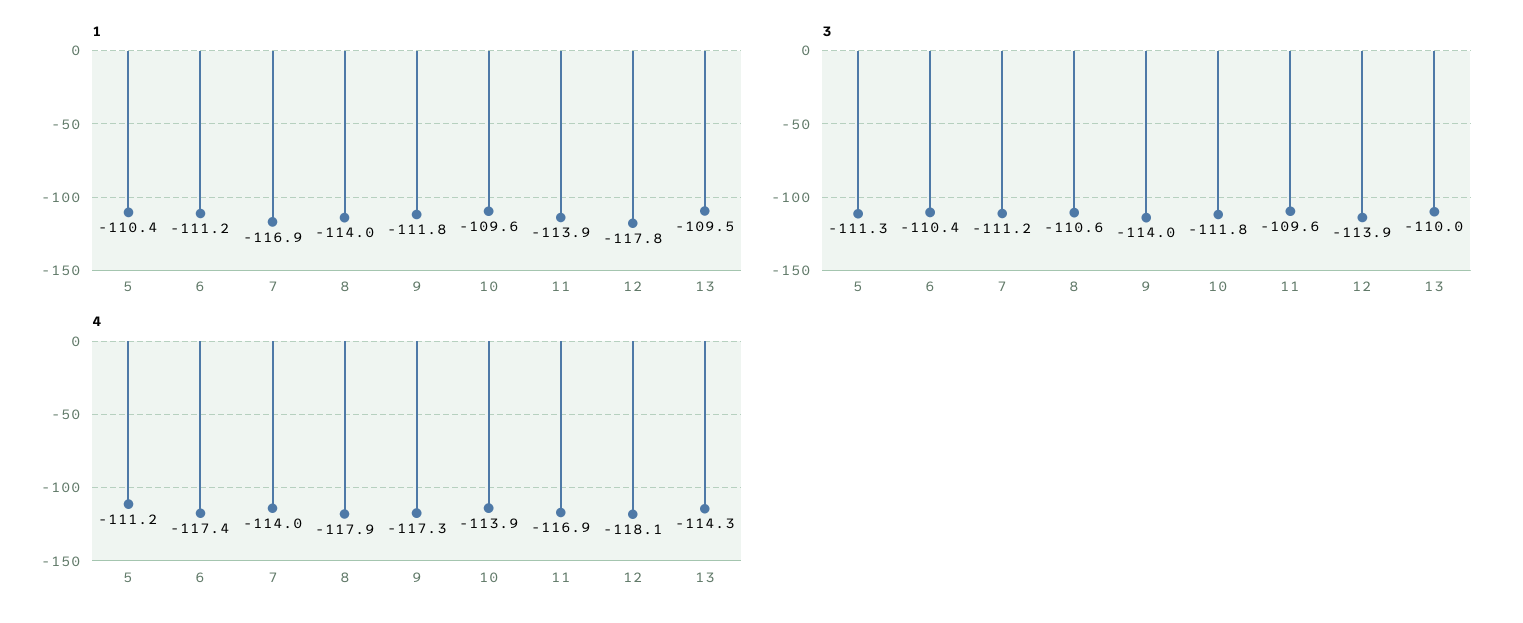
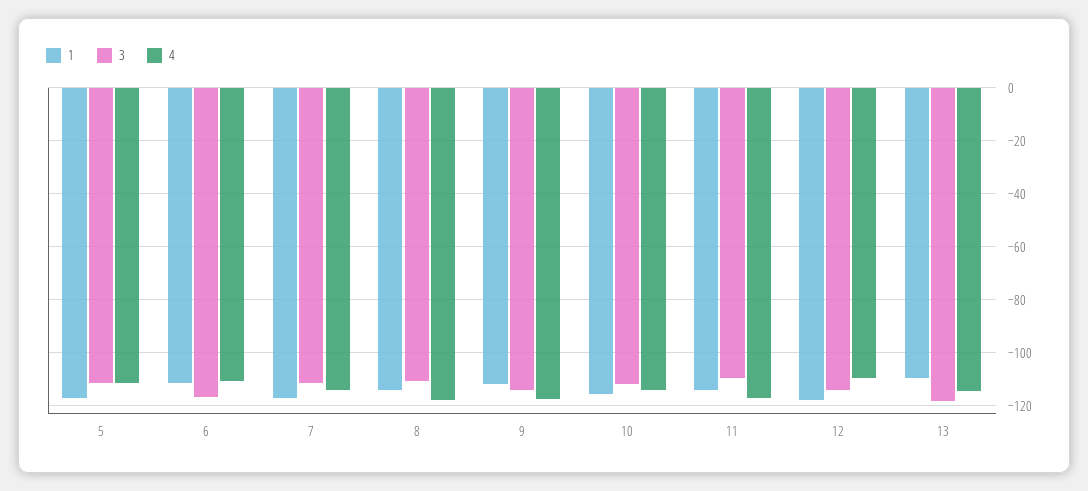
  {
    "1": {
-     "5": -110.4,
+     "5": -117.5,
      "6": -111.2,
      "7": -116.9,
      "8": -114,
      "9": -111.8,
-     "10": -109.6,
+     "10": -115,
      "11": -113.9,
      "12": -117.8,
      "13": -109.5
    },
    "3": {
      "5": -111.3,
-     "6": -110.4,
+     "6": -117.5,
      "7": -111.2,
      "8": -110.6,
      "9": -114,
      "10": -111.8,
      "11": -109.6,
      "12": -113.9,
-     "13": -110
+     "13": -117.5
    },
    "4": {
      "5": -111.2,
-     "6": -117.4,
+     "6": -110,
      "7": -114,
      "8": -117.9,
      "9": -117.3,
      "10": -113.9,
      "11": -116.9,
-     "12": -118.1,
+     "12": -110,
      "13": -114.3
    }
  }

